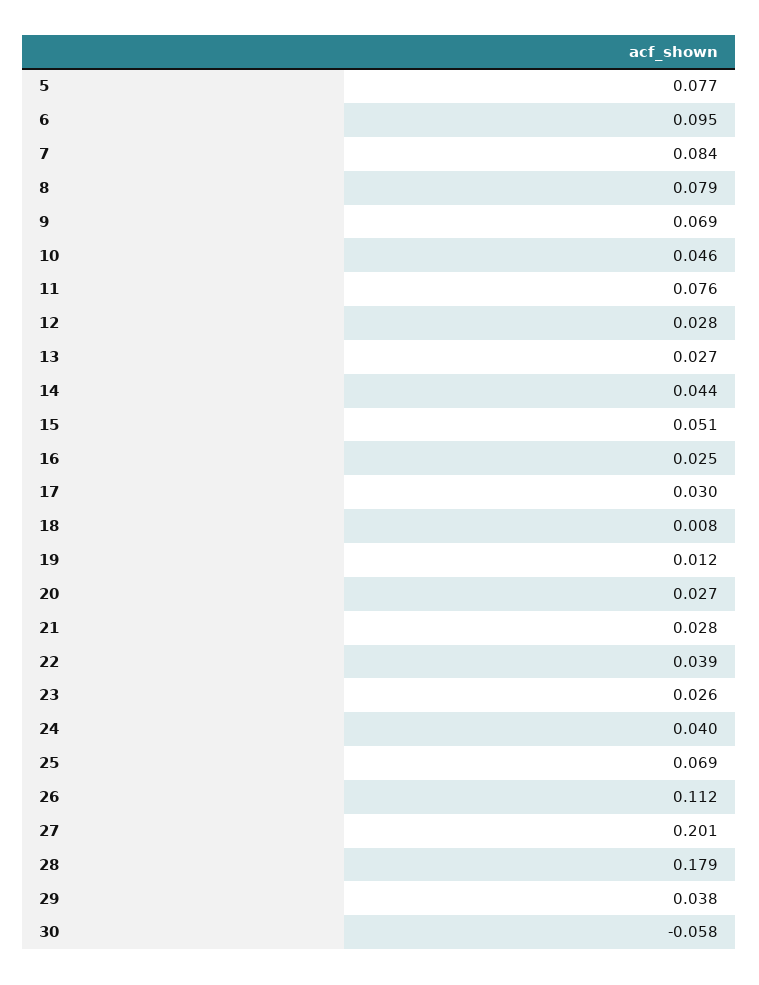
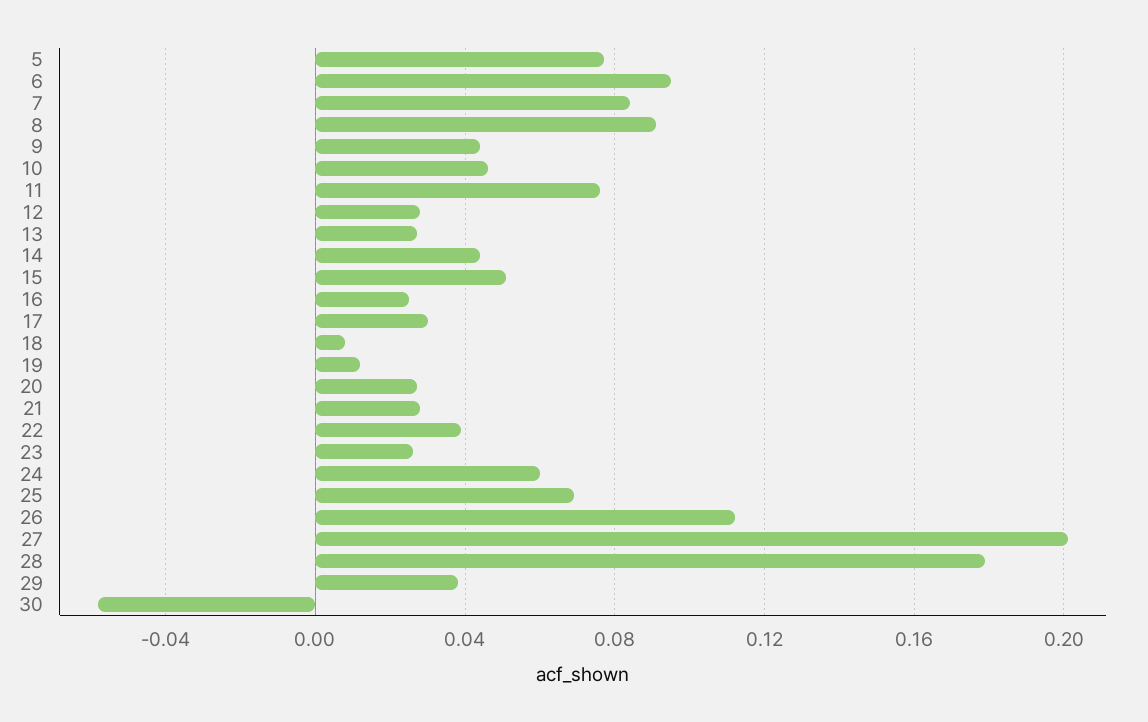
  {
    "5": 0.077,
    "6": 0.095,
    "7": 0.084,
-   "8": 0.079,
+   "8": 0.09,
-   "9": 0.069,
+   "9": 0.045,
    "10": 0.046,
    "11": 0.076,
    "12": 0.028,
    "13": 0.027,
    "14": 0.044,
    "15": 0.051,
    "16": 0.025,
    "17": 0.03,
    "18": 0.008,
    "19": 0.012,
    "20": 0.027,
    "21": 0.028,
    "22": 0.039,
    "23": 0.026,
-   "24": 0.04,
+   "24": 0.06,
    "25": 0.069,
    "26": 0.112,
    "27": 0.201,
    "28": 0.179,
    "29": 0.038,
    "30": -0.058
  }

